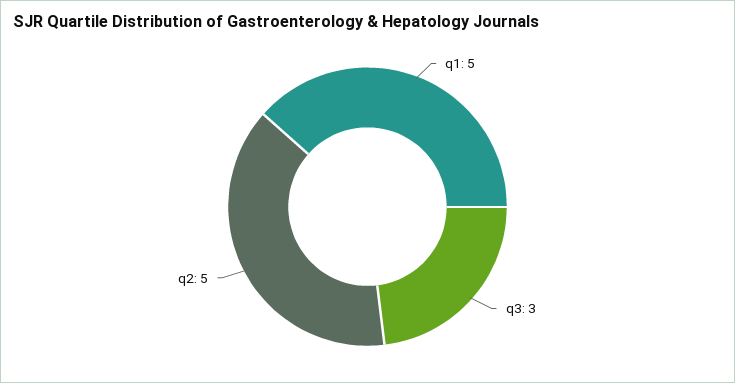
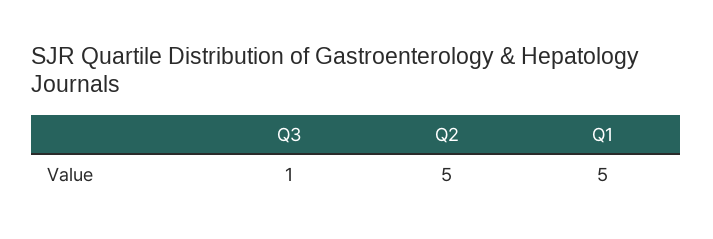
  {
    "q1": 5,
-   "q3": 3,
+   "q3": 1,
    "q2": 5
  }

